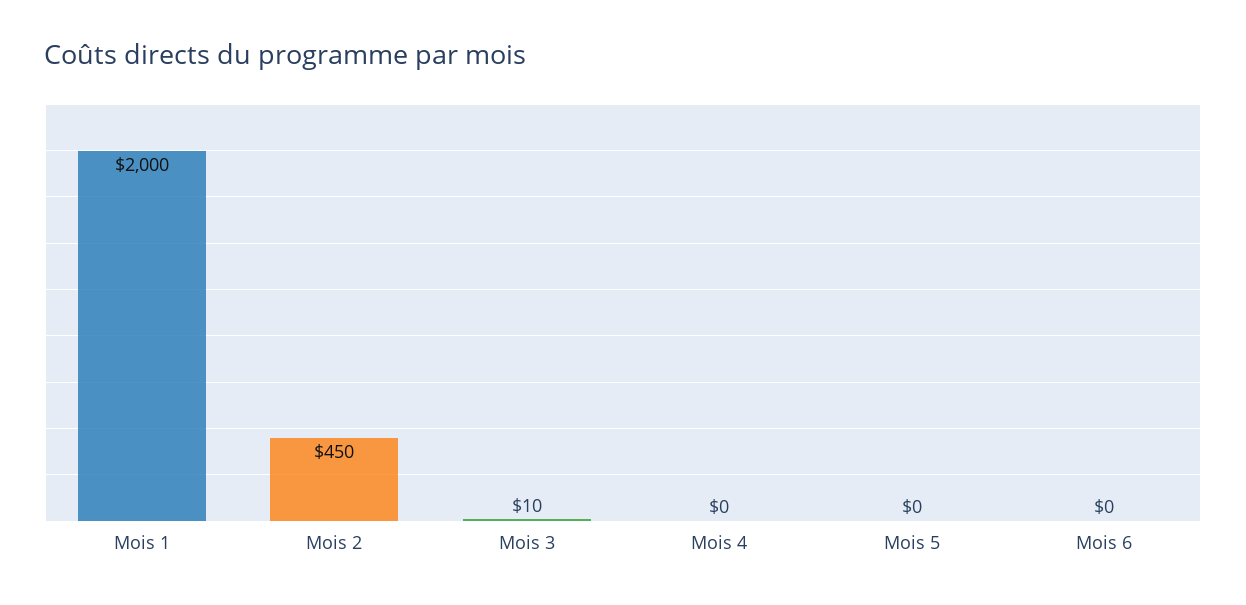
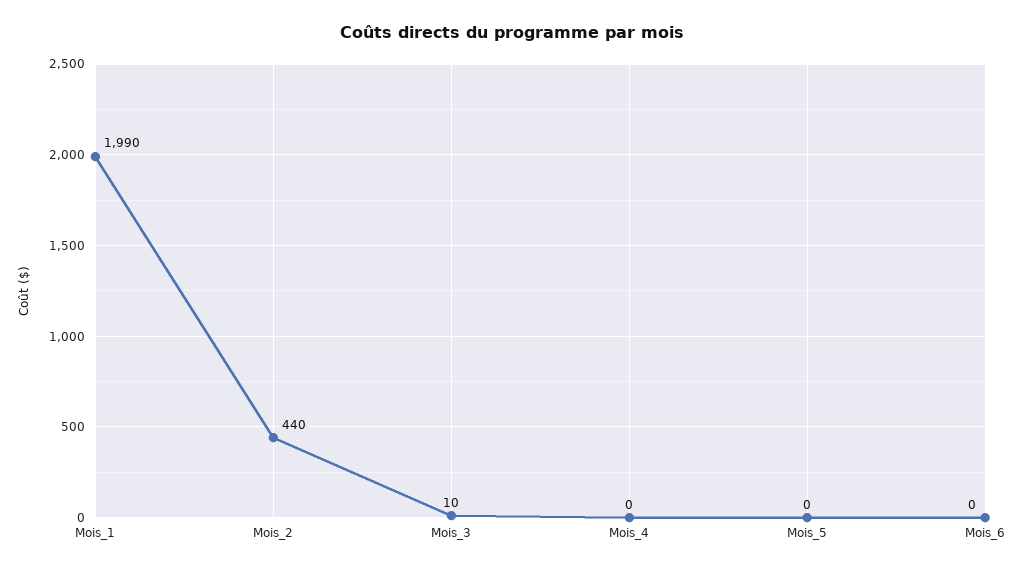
  {
-   "Mois 1": 2000,
+   "Mois 1": 1990,
-   "Mois 2": 450,
+   "Mois 2": 440,
    "Mois 3": 10,
    "Mois 4": 0,
    "Mois 5": 0,
    "Mois 6": 0
  }

